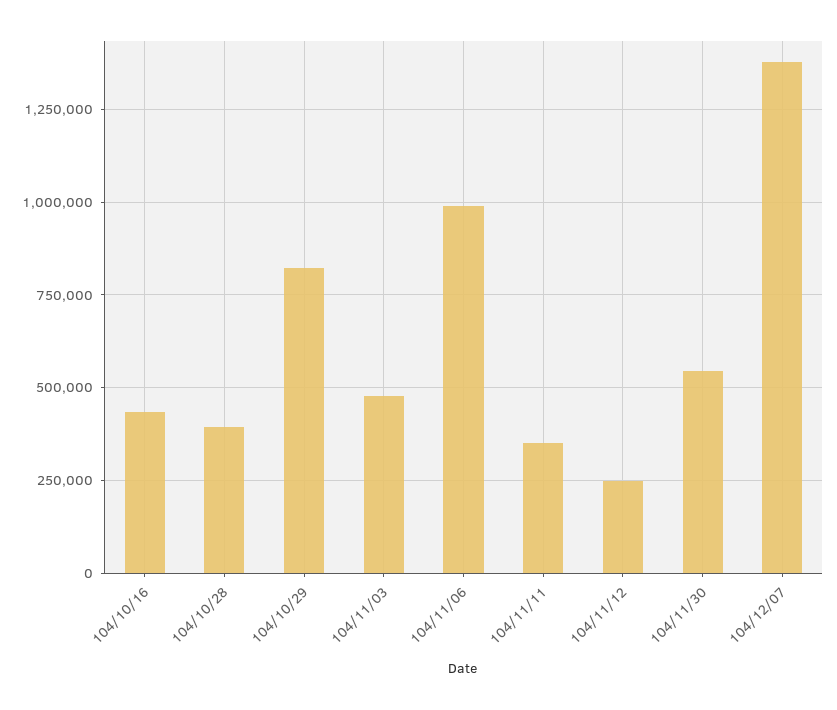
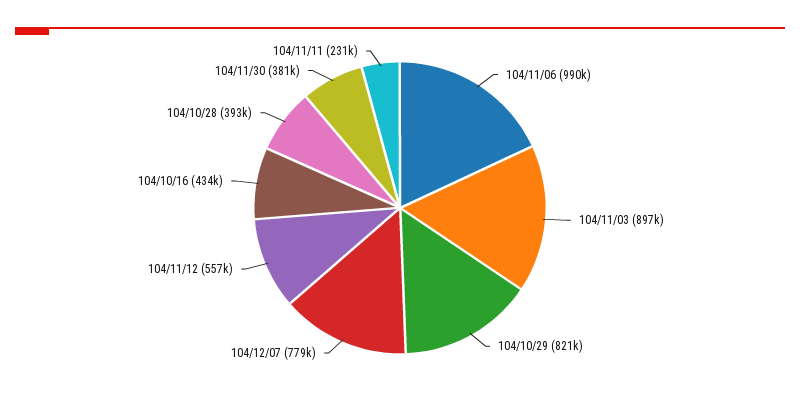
  {
    "104/10/16": 434000,
    "104/10/28": 393000,
    "104/10/29": 821000,
-   "104/11/03": 475000,
+   "104/11/03": 897000,
    "104/11/06": 990000,
-   "104/11/11": 350000,
+   "104/11/11": 231000,
-   "104/11/12": 250000,
+   "104/11/12": 557000,
-   "104/11/30": 550000,
+   "104/11/30": 381000,
-   "104/12/07": 1375000
+   "104/12/07": 779000
  }

